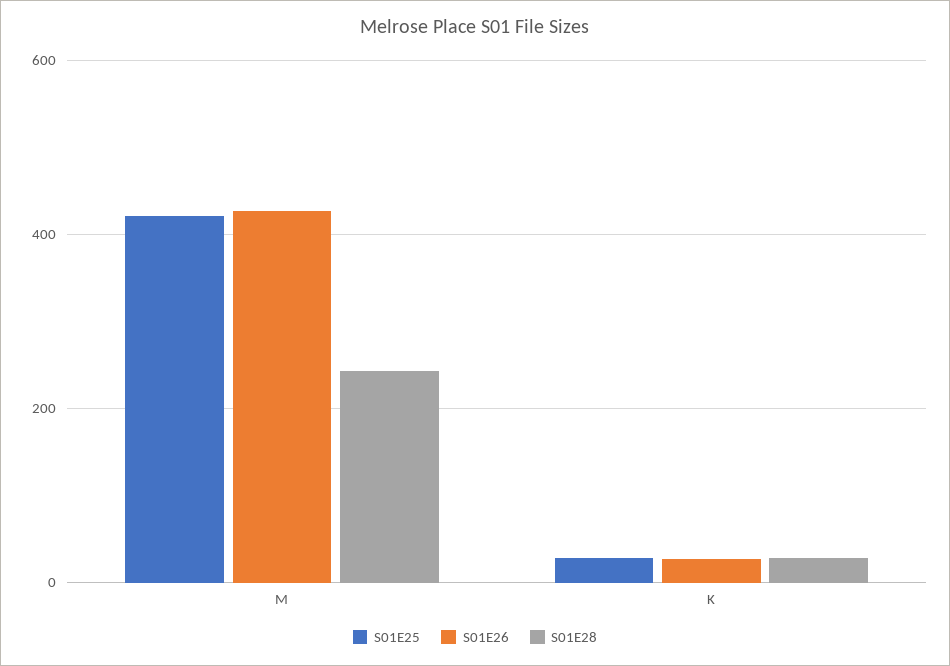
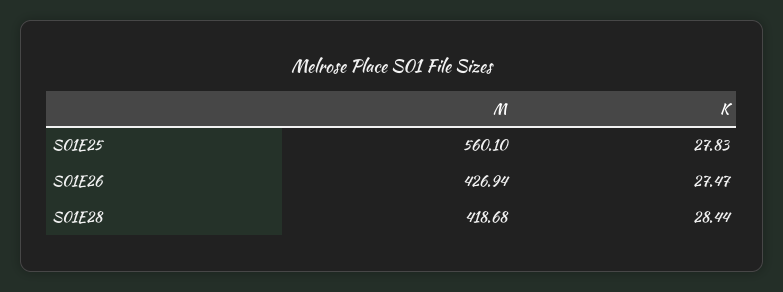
  {
    "S01E25": {
-     "M": 420,
+     "M": 560.1,
      "K": 27.83
    },
    "S01E26": {
      "M": 426.94,
      "K": 27.47
    },
    "S01E28": {
-     "M": 240,
+     "M": 418.68,
      "K": 28.44
    }
  }

